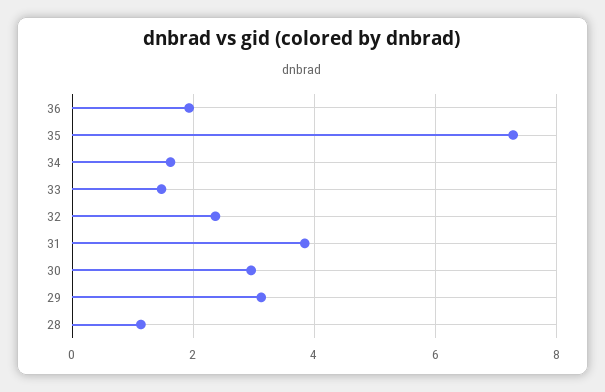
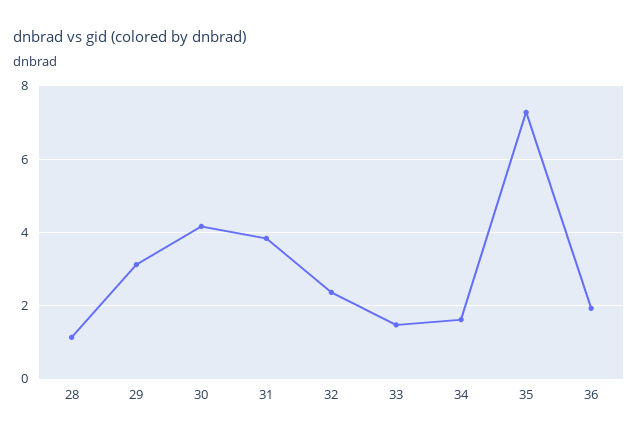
  {
    "36": 2,
    "35": 7.2,
    "34": 1.6,
    "33": 1.4,
    "32": 2.4,
    "31": 3.8,
-   "30": 3,
+   "30": 4.2,
    "29": 3.2,
    "28": 1.2
  }

